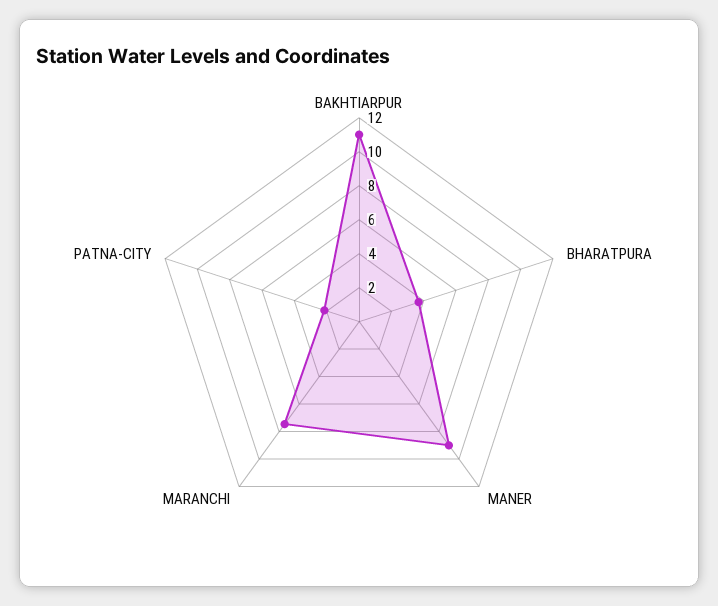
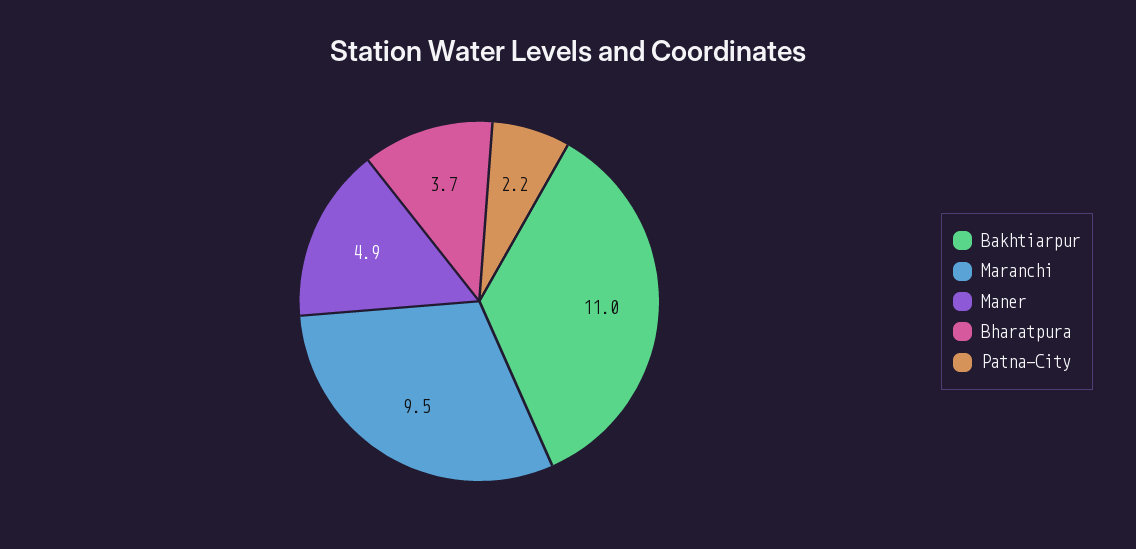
  {
    "BAKHTIARPUR": 11,
    "BHARATPURA": 3.7,
-   "MANER": 9,
+   "MANER": 4.9,
-   "MARANCHI": 7.5,
+   "MARANCHI": 9.5,
    "PATNA-CITY": 2.2
  }

